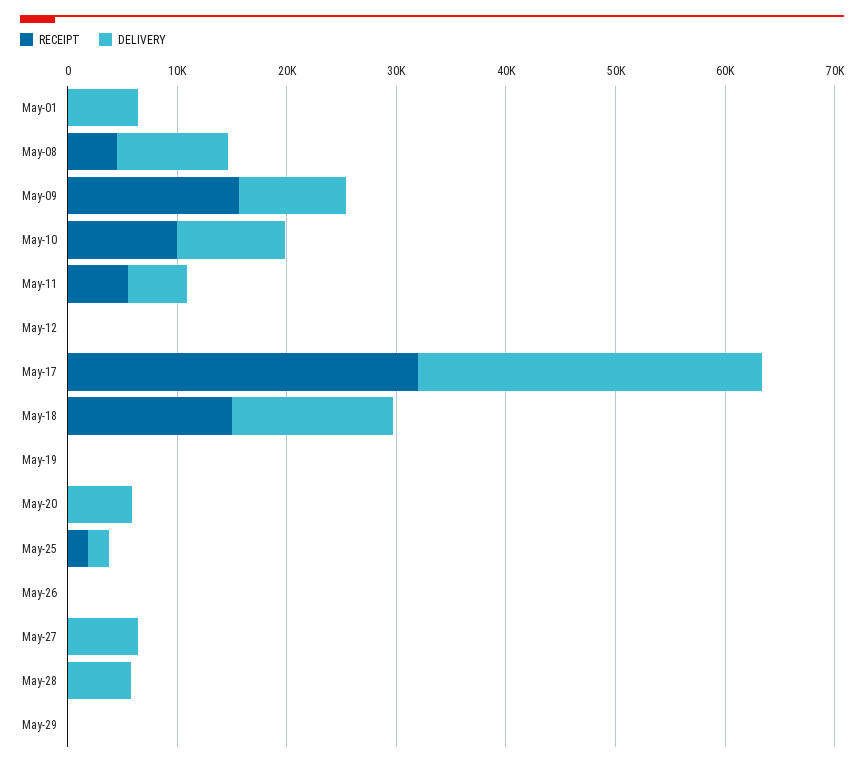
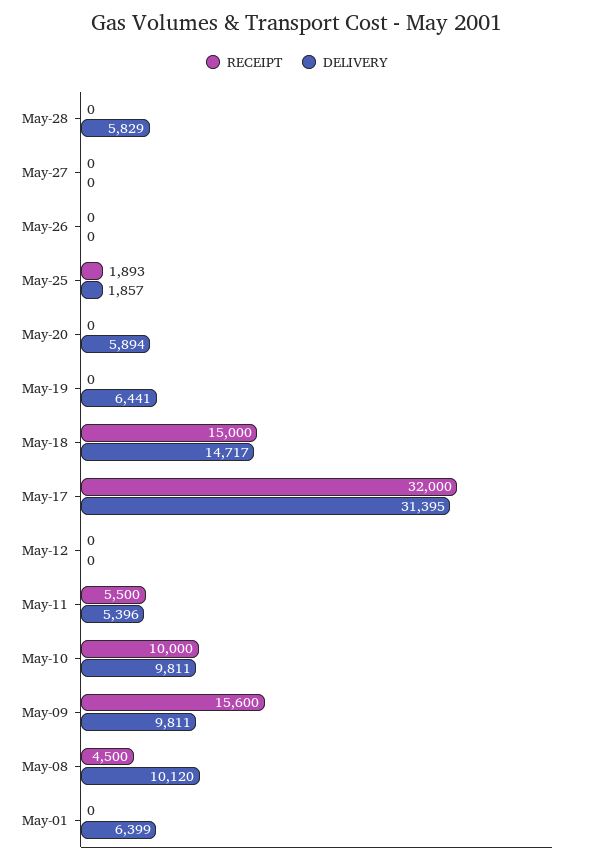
  {
    "RECEIPT": {
      "May-01": 0,
      "May-08": 4500,
      "May-09": 15600,
      "May-10": 10000,
      "May-11": 5500,
      "May-12": 0,
      "May-17": 32000,
      "May-18": 15000,
      "May-19": 0,
      "May-20": 0,
      "May-25": 1893,
      "May-26": 0,
      "May-27": 0,
-     "May-28": 0,
+     "May-28": 0
-     "May-29": 0
    },
    "DELIVERY": {
      "May-01": 6399,
      "May-08": 10120,
      "May-09": 9811,
      "May-10": 9811,
      "May-11": 5396,
      "May-12": 0,
      "May-17": 31395,
      "May-18": 14717,
-     "May-19": 0,
+     "May-19": 6441,
      "May-20": 5894,
      "May-25": 1857,
      "May-26": 0,
-     "May-27": 6000,
+     "May-27": 0,
-     "May-28": 5829,
+     "May-28": 5829
-     "May-29": 0
    }
  }

